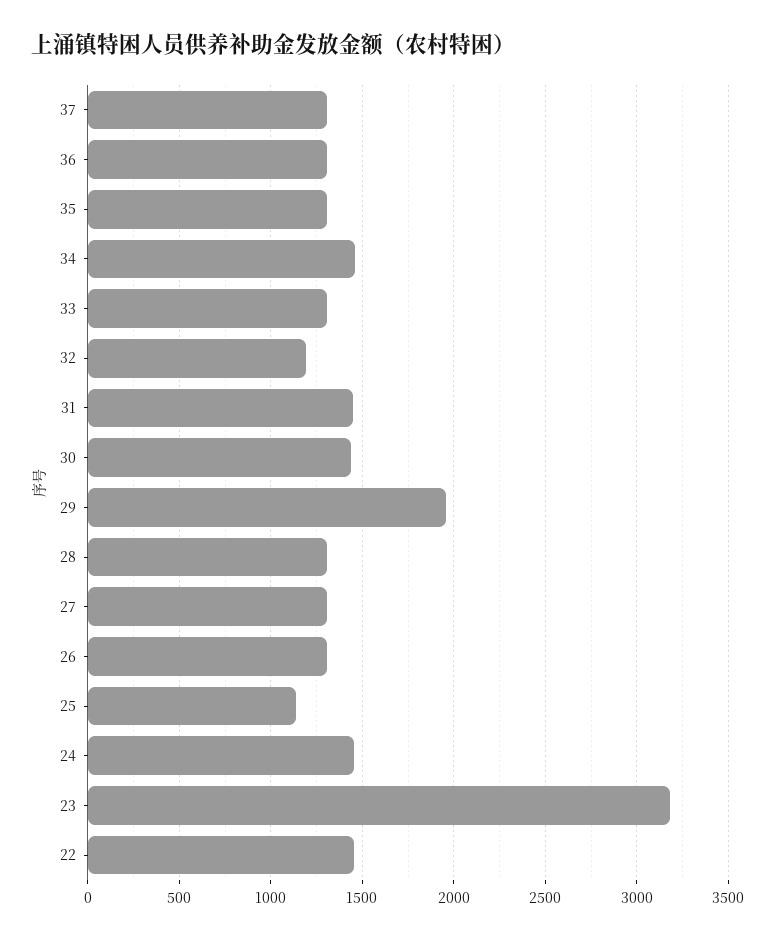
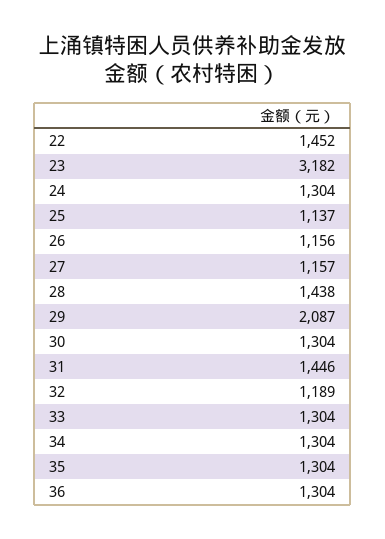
  {
-   "37": 1300,
    "36": 1304,
    "35": 1304,
-   "34": 1450,
+   "34": 1304,
    "33": 1304,
    "32": 1189,
    "31": 1446,
-   "30": 1450,
+   "30": 1304,
-   "29": 1950,
+   "29": 2087,
-   "28": 1300,
+   "28": 1438,
-   "27": 1300,
+   "27": 1157,
-   "26": 1300,
+   "26": 1156,
    "25": 1137,
-   "24": 1450,
+   "24": 1304,
    "23": 3182,
    "22": 1452
  }

